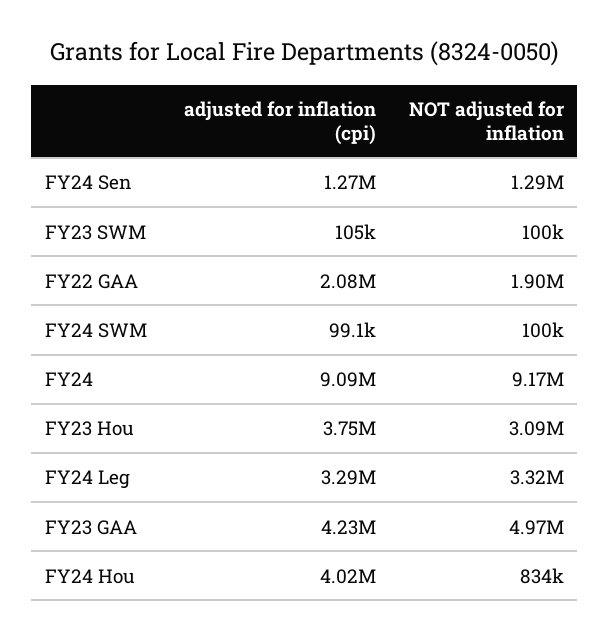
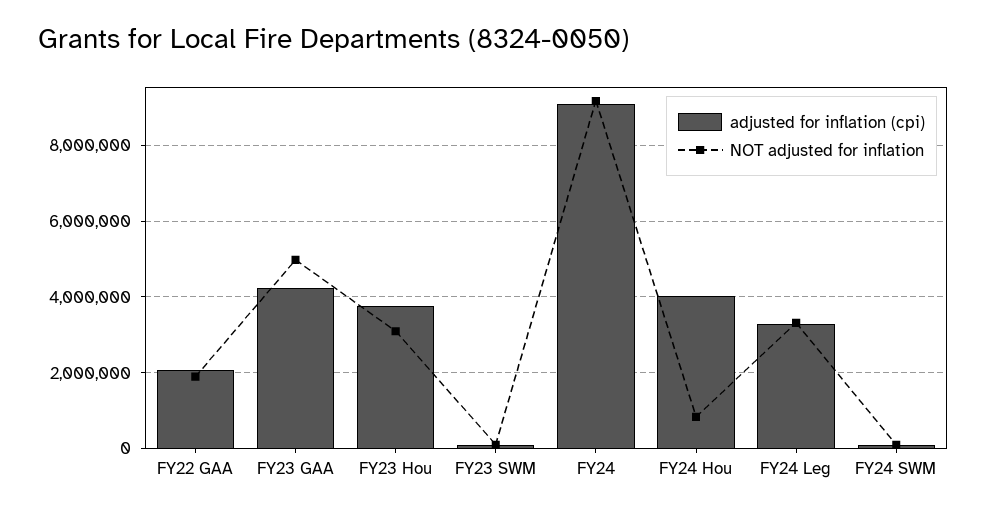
  {
    "adjusted for inflation (cpi)": {
-     "FY24 Sen": 1270000,
      "FY23 SWM": 105000,
      "FY22 GAA": 2080000,
      "FY24 SWM": 99100,
      "FY24": 9090000,
      "FY23 Hou": 3750000,
      "FY24 Leg": 3290000,
      "FY23 GAA": 4230000,
      "FY24 Hou": 4020000
    },
    "NOT adjusted for inflation": {
-     "FY24 Sen": 1290000,
      "FY23 SWM": 100000,
      "FY22 GAA": 1900000,
      "FY24 SWM": 100000,
      "FY24": 9170000,
      "FY23 Hou": 3090000,
      "FY24 Leg": 3320000,
      "FY23 GAA": 4970000,
      "FY24 Hou": 834000
    }
  }

